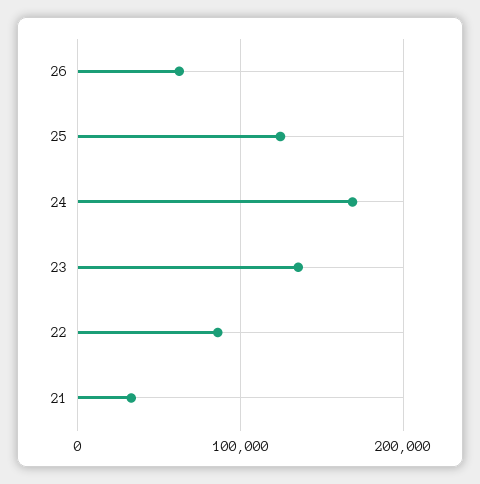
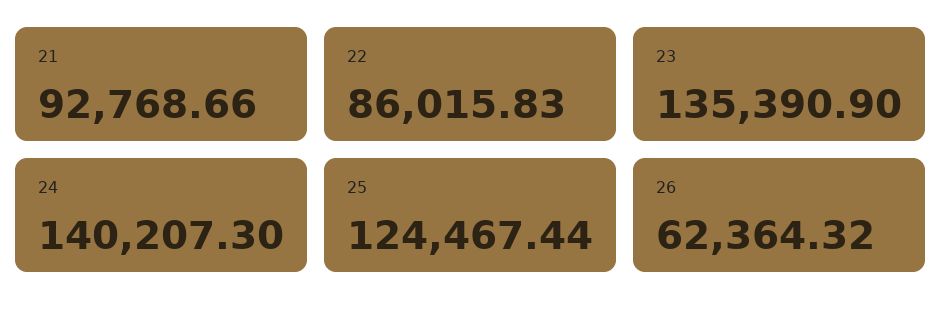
  {
    "26": 62364.32,
    "25": 124467.44,
-   "24": 170000,
+   "24": 140207.3,
    "23": 135390.9,
    "22": 86015.83,
-   "21": 30000
+   "21": 92768.66
  }

